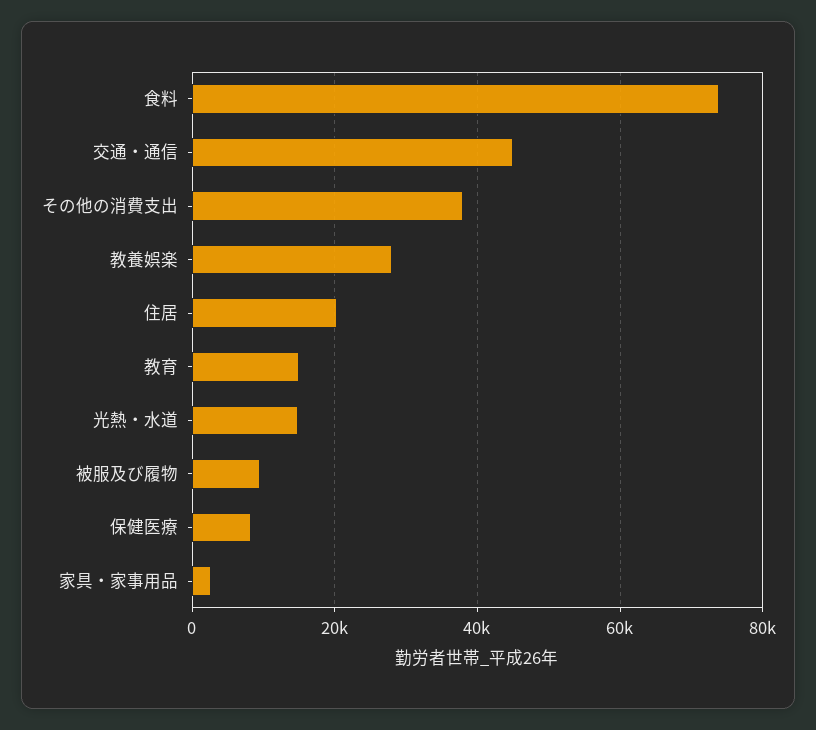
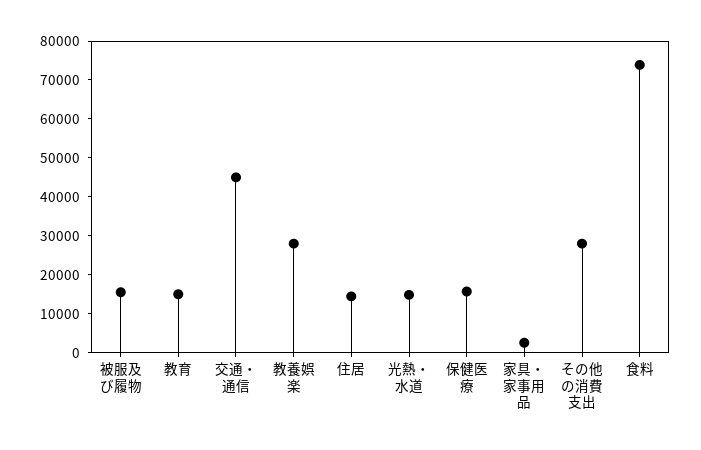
  {
    "食料": 74000,
    "交通・通信": 46000,
-   "その他の消費支出": 38000,
+   "その他の消費支出": 27500,
    "教養娯楽": 28000,
-   "住居": 20000,
+   "住居": 15000,
    "教育": 16000,
    "光熱・水道": 14000,
-   "被服及び履物": 10000,
+   "被服及び履物": 15000,
-   "保健医療": 8000,
+   "保健医療": 15000,
    "家具・家事用品": 2000
  }

